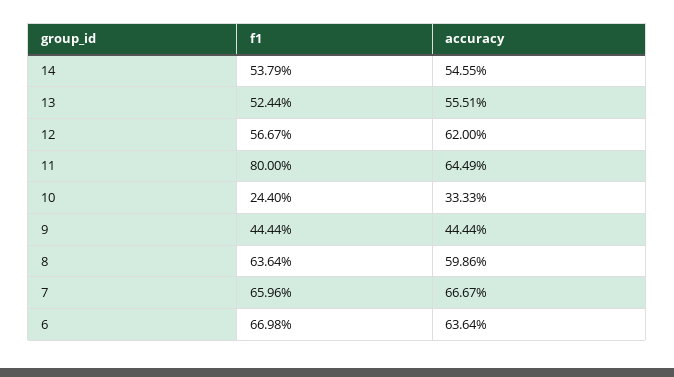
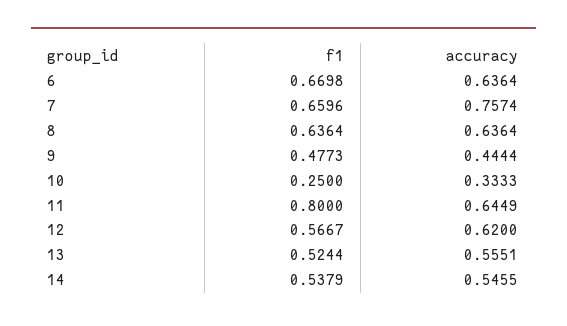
  {
    "f1": {
      "14": 0.5379,
      "13": 0.5244,
      "12": 0.5667,
      "11": 0.8,
-     "10": 0.244,
+     "10": 0.25,
-     "9": 0.4444,
+     "9": 0.4773,
      "8": 0.6364,
      "7": 0.6596,
      "6": 0.6698
    },
    "accuracy": {
      "14": 0.5455,
      "13": 0.5551,
      "12": 0.62,
      "11": 0.6449,
      "10": 0.3333,
      "9": 0.4444,
-     "8": 0.5986,
+     "8": 0.6364,
-     "7": 0.6667,
+     "7": 0.7574,
      "6": 0.6364
    }
  }

